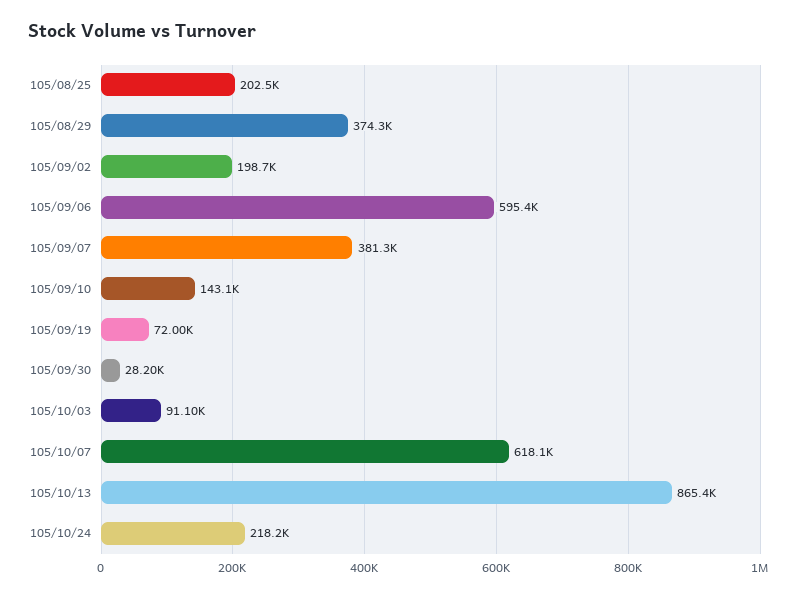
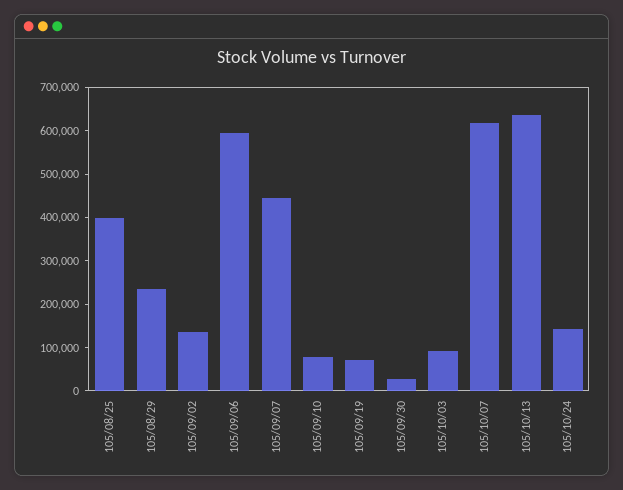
  {
-   "105/08/25": 202500,
+   "105/08/25": 400000,
-   "105/08/29": 374300,
+   "105/08/29": 240000,
-   "105/09/02": 198700,
+   "105/09/02": 140000,
    "105/09/06": 595400,
-   "105/09/07": 381300,
+   "105/09/07": 440000,
-   "105/09/10": 143100,
+   "105/09/10": 80000,
    "105/09/19": 72000,
    "105/09/30": 28200,
    "105/10/03": 91100,
    "105/10/07": 618100,
-   "105/10/13": 865400,
+   "105/10/13": 640000,
-   "105/10/24": 218200
+   "105/10/24": 140000
  }

